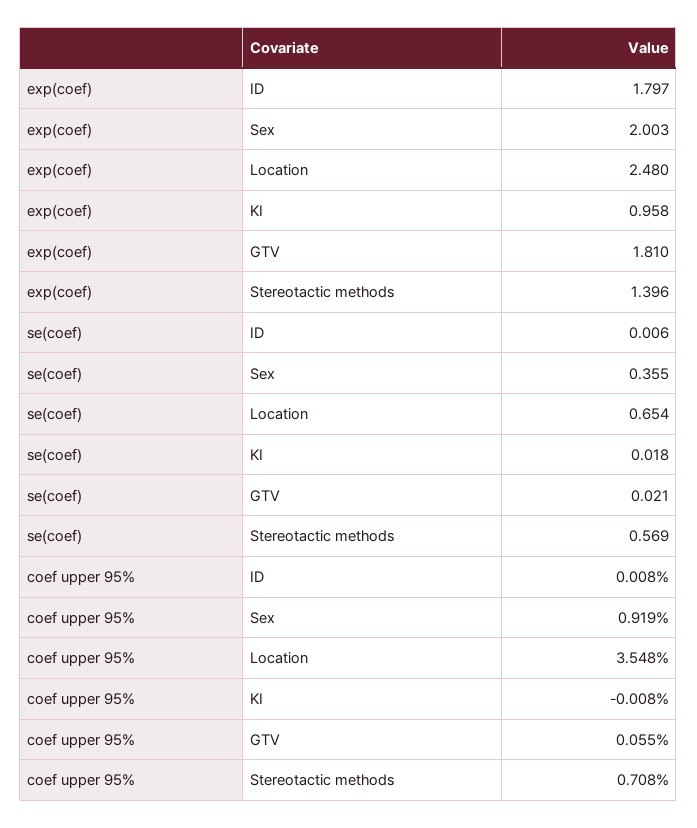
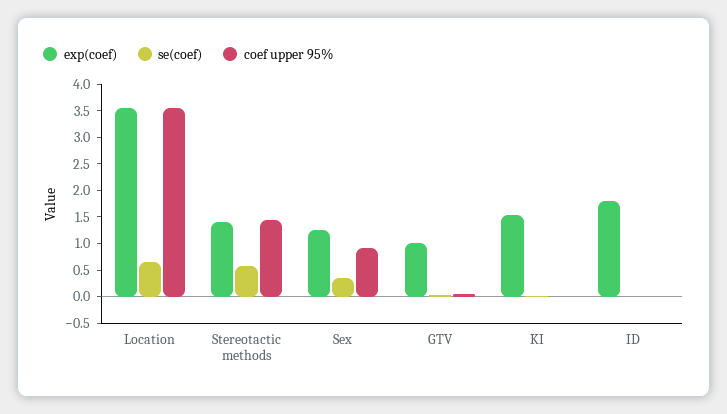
  {
    "exp(coef)": {
      "ID": 1.797,
-     "Sex": 2.003,
+     "Sex": 1.25,
-     "Location": 2.48,
+     "Location": 3.5,
-     "KI": 0.958,
+     "KI": 1.5,
-     "GTV": 1.81,
+     "GTV": 1,
      "Stereotactic methods": 1.396
    },
    "se(coef)": {
      "ID": 0.006,
      "Sex": 0.355,
      "Location": 0.654,
      "KI": 0.018,
      "GTV": 0.021,
      "Stereotactic methods": 0.569
    },
    "coef upper 95%": {
      "ID": 0.008,
      "Sex": 0.919,
      "Location": 3.548,
      "KI": -0.008,
      "GTV": 0.055,
-     "Stereotactic methods": 0.708
+     "Stereotactic methods": 1.5
    }
  }

